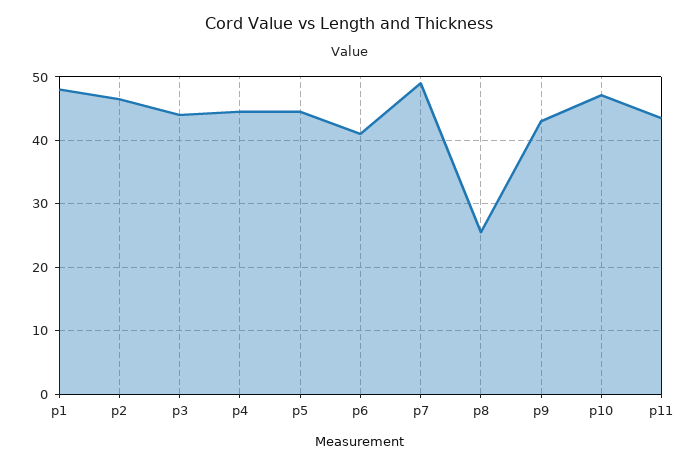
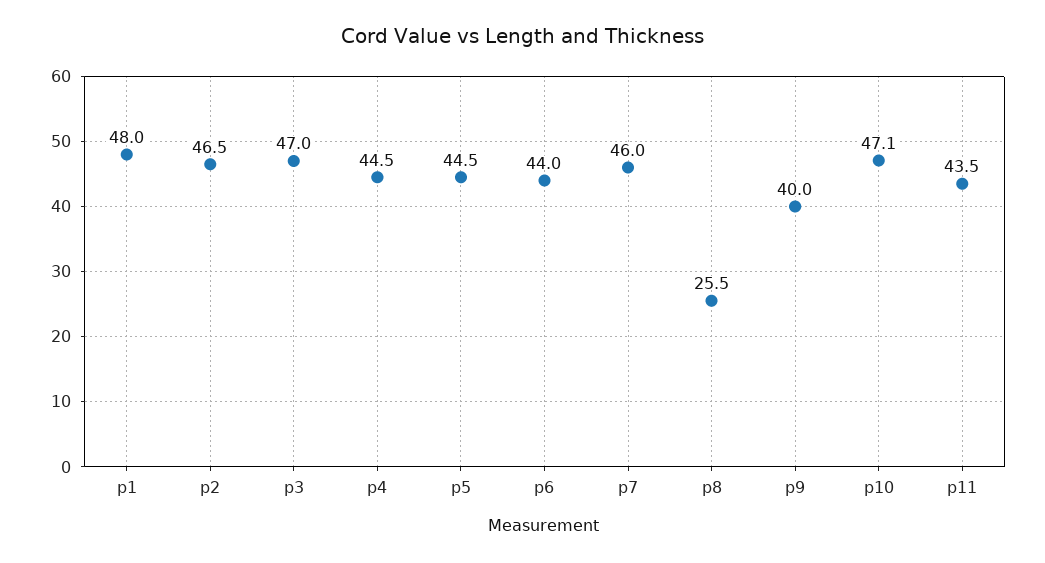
  {
    "p1": 48,
    "p2": 46.5,
-   "p3": 44,
+   "p3": 47,
    "p4": 44.5,
    "p5": 44.5,
-   "p6": 41,
+   "p6": 44,
-   "p7": 49,
+   "p7": 46,
    "p8": 25.5,
-   "p9": 43,
+   "p9": 40,
    "p10": 47.1,
    "p11": 43.5
  }

